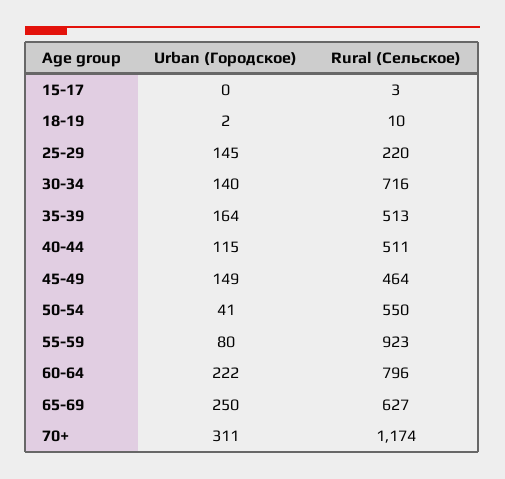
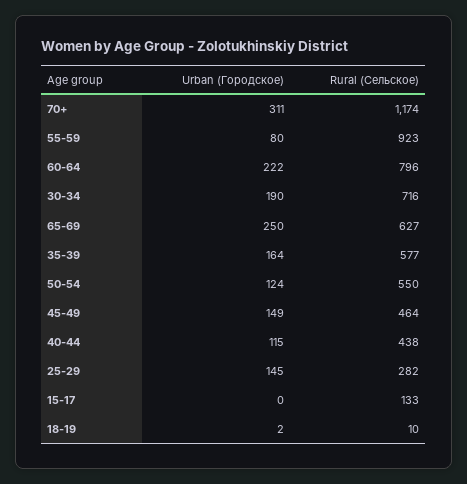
  {
    "Urban (Городское)": {
      "15-17": 0,
      "18-19": 2,
      "25-29": 145,
-     "30-34": 140,
+     "30-34": 190,
      "35-39": 164,
      "40-44": 115,
      "45-49": 149,
-     "50-54": 41,
+     "50-54": 124,
      "55-59": 80,
      "60-64": 222,
      "65-69": 250,
      "70+": 311
    },
    "Rural (Сельское)": {
-     "15-17": 3,
+     "15-17": 133,
      "18-19": 10,
-     "25-29": 220,
+     "25-29": 282,
      "30-34": 716,
-     "35-39": 513,
+     "35-39": 577,
-     "40-44": 511,
+     "40-44": 438,
      "45-49": 464,
      "50-54": 550,
      "55-59": 923,
      "60-64": 796,
      "65-69": 627,
      "70+": 1174
    }
  }

